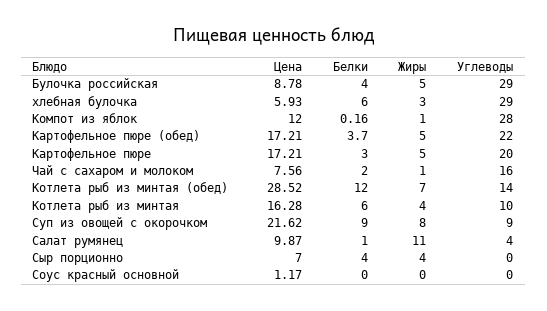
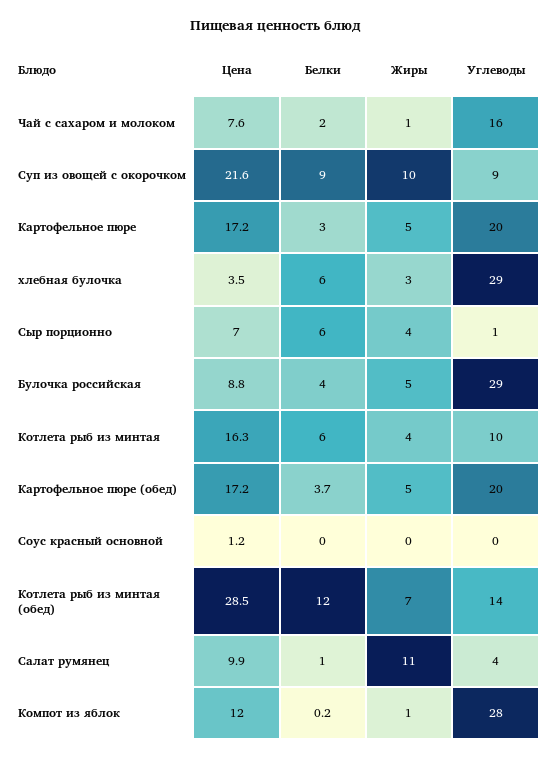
  {
    "Цена": {
      "Булочка российская": 8.78,
-     "хлебная булочка": 5.93,
+     "хлебная булочка": 3.5,
      "Компот из яблок": 12,
      "Картофельное пюре (обед)": 17.21,
      "Картофельное пюре": 17.21,
      "Чай с сахаром и молоком": 7.56,
      "Котлета рыб из минтая (обед)": 28.52,
      "Котлета рыб из минтая": 16.28,
      "Суп из овощей с окорочком": 21.62,
      "Салат румянец": 9.87,
      "Сыр порционно": 7,
      "Соус красный основной": 1.17
    },
    "Белки": {
      "Булочка российская": 4,
      "хлебная булочка": 6,
      "Компот из яблок": 0.16,
      "Картофельное пюре (обед)": 3.7,
      "Картофельное пюре": 3,
      "Чай с сахаром и молоком": 2,
      "Котлета рыб из минтая (обед)": 12,
      "Котлета рыб из минтая": 6,
      "Суп из овощей с окорочком": 9,
      "Салат румянец": 1,
-     "Сыр порционно": 4,
+     "Сыр порционно": 6,
      "Соус красный основной": 0
    },
    "Жиры": {
      "Булочка российская": 5,
      "хлебная булочка": 3,
      "Компот из яблок": 1,
      "Картофельное пюре (обед)": 5,
      "Картофельное пюре": 5,
      "Чай с сахаром и молоком": 1,
      "Котлета рыб из минтая (обед)": 7,
      "Котлета рыб из минтая": 4,
-     "Суп из овощей с окорочком": 8,
+     "Суп из овощей с окорочком": 10,
      "Салат румянец": 11,
      "Сыр порционно": 4,
      "Соус красный основной": 0
    },
    "Углеводы": {
      "Булочка российская": 29,
      "хлебная булочка": 29,
      "Компот из яблок": 28,
-     "Картофельное пюре (обед)": 22,
+     "Картофельное пюре (обед)": 20,
      "Картофельное пюре": 20,
      "Чай с сахаром и молоком": 16,
      "Котлета рыб из минтая (обед)": 14,
      "Котлета рыб из минтая": 10,
      "Суп из овощей с окорочком": 9,
      "Салат румянец": 4,
-     "Сыр порционно": 0,
+     "Сыр порционно": 1,
      "Соус красный основной": 0
    }
  }

